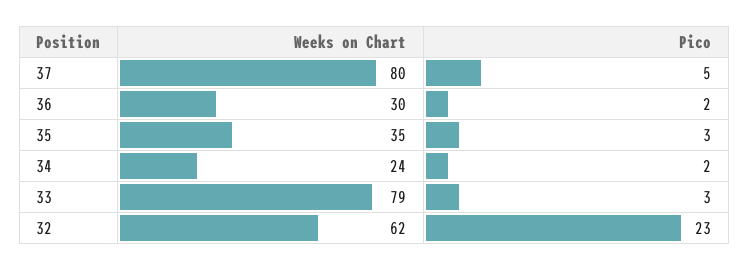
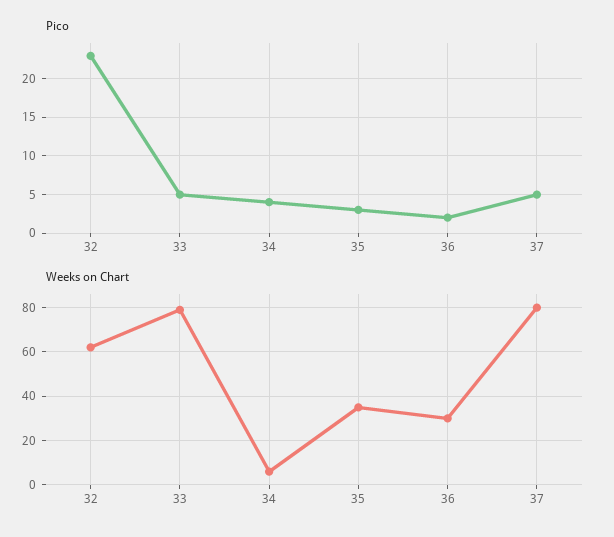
  {
    "Weeks on Chart": {
      "37": 80,
      "36": 30,
      "35": 35,
-     "34": 24,
+     "34": 5,
      "33": 79,
      "32": 62
    },
    "Pico": {
      "37": 5,
      "36": 2,
      "35": 3,
-     "34": 2,
+     "34": 4,
-     "33": 3,
+     "33": 5,
      "32": 23
    }
  }

